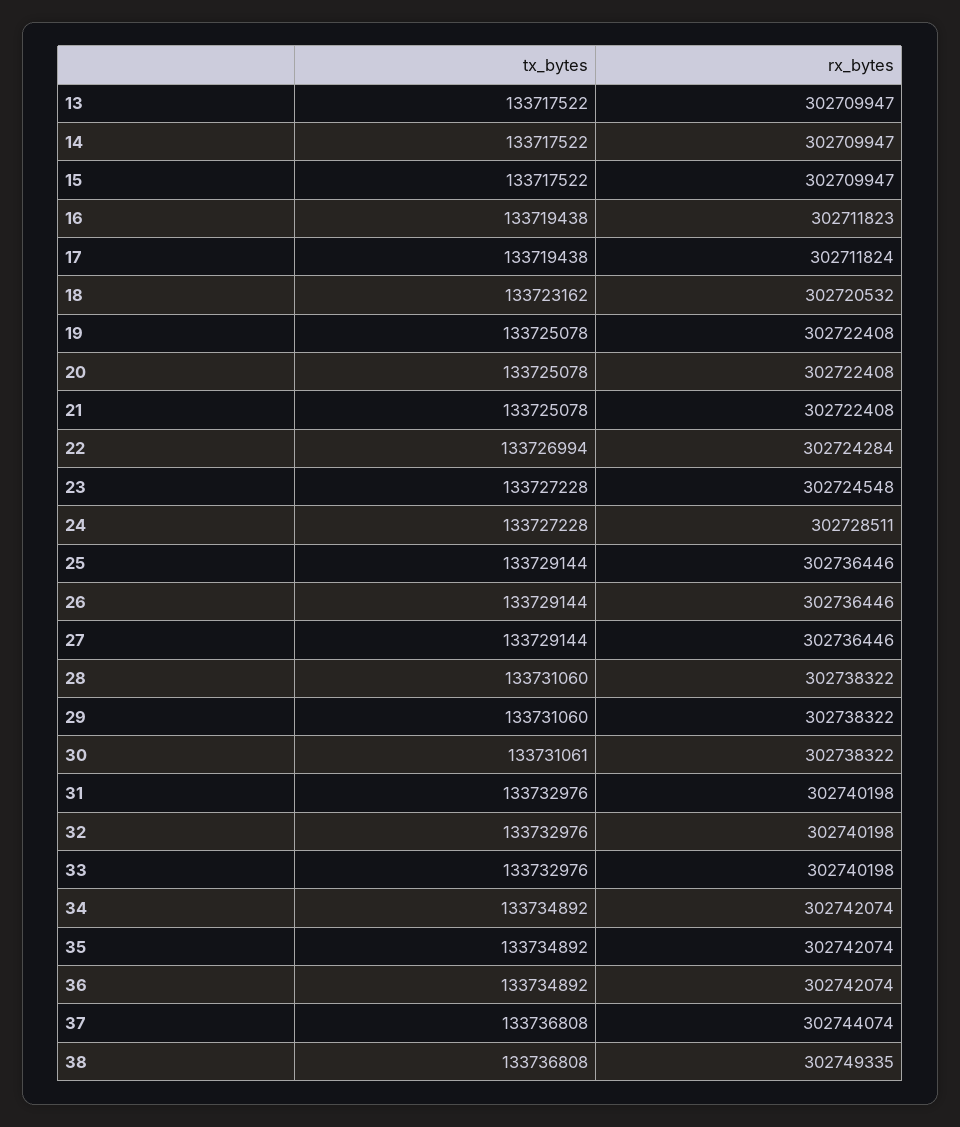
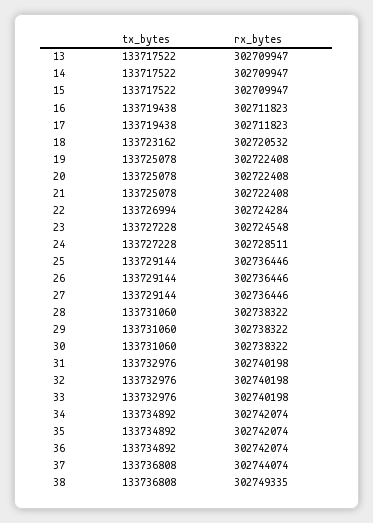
  {
    "tx_bytes": {
      "13": 133717522,
      "14": 133717522,
      "15": 133717522,
      "16": 133719438,
      "17": 133719438,
      "18": 133723162,
      "19": 133725078,
      "20": 133725078,
      "21": 133725078,
      "22": 133726994,
      "23": 133727228,
      "24": 133727228,
      "25": 133729144,
      "26": 133729144,
      "27": 133729144,
      "28": 133731060,
      "29": 133731060,
-     "30": 133731061,
+     "30": 133731060,
      "31": 133732976,
      "32": 133732976,
      "33": 133732976,
      "34": 133734892,
      "35": 133734892,
      "36": 133734892,
      "37": 133736808,
      "38": 133736808
    },
    "rx_bytes": {
      "13": 302709947,
      "14": 302709947,
      "15": 302709947,
      "16": 302711823,
-     "17": 302711824,
+     "17": 302711823,
      "18": 302720532,
      "19": 302722408,
      "20": 302722408,
      "21": 302722408,
      "22": 302724284,
      "23": 302724548,
      "24": 302728511,
      "25": 302736446,
      "26": 302736446,
      "27": 302736446,
      "28": 302738322,
      "29": 302738322,
      "30": 302738322,
      "31": 302740198,
      "32": 302740198,
      "33": 302740198,
      "34": 302742074,
      "35": 302742074,
      "36": 302742074,
      "37": 302744074,
      "38": 302749335
    }
  }

